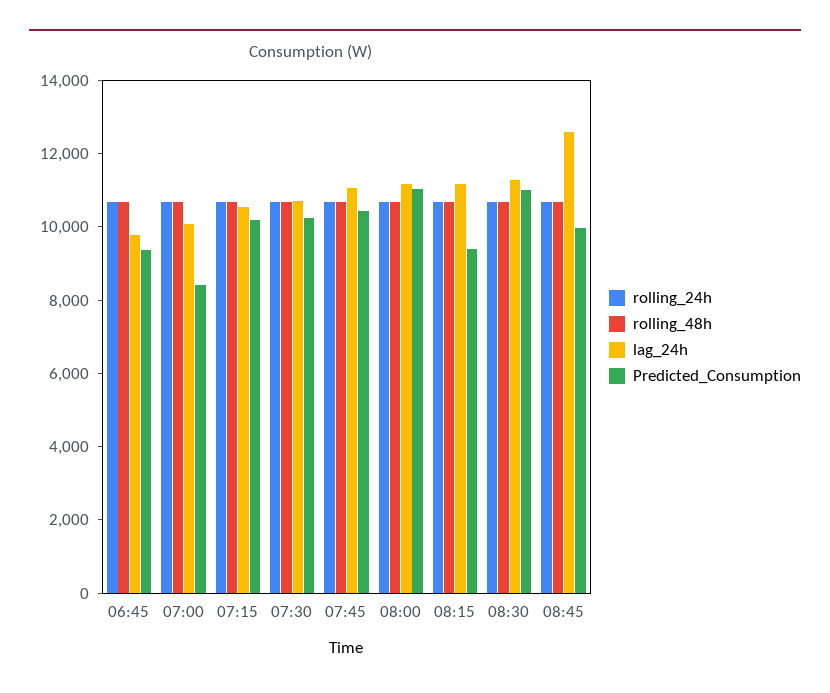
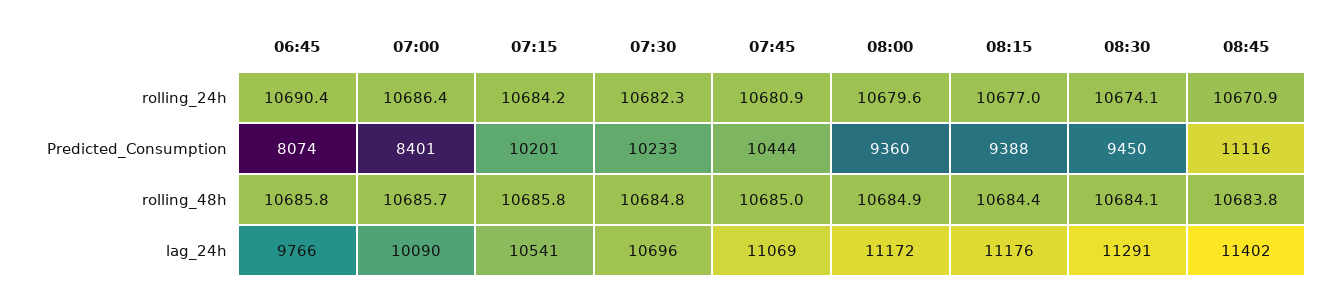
  {
    "rolling_24h": {
      "06:45": 10690.4,
      "07:00": 10686.4,
      "07:15": 10684.2,
      "07:30": 10682.3,
      "07:45": 10680.9,
      "08:00": 10679.6,
      "08:15": 10677,
      "08:30": 10674.1,
      "08:45": 10670.9
    },
    "rolling_48h": {
      "06:45": 10685.8,
      "07:00": 10685.7,
      "07:15": 10685.8,
      "07:30": 10684.8,
      "07:45": 10685,
      "08:00": 10684.9,
      "08:15": 10684.4,
      "08:30": 10684.1,
      "08:45": 10683.8
    },
    "lag_24h": {
      "06:45": 9766,
      "07:00": 10090,
      "07:15": 10541,
      "07:30": 10696,
      "07:45": 11069,
      "08:00": 11172,
      "08:15": 11176,
      "08:30": 11291,
-     "08:45": 12500
+     "08:45": 11402
    },
    "Predicted_Consumption": {
-     "06:45": 9500,
+     "06:45": 8074,
      "07:00": 8401,
      "07:15": 10201,
      "07:30": 10233,
      "07:45": 10444,
-     "08:00": 11000,
+     "08:00": 9360,
      "08:15": 9388,
-     "08:30": 11000,
+     "08:30": 9450,
-     "08:45": 10000
+     "08:45": 11116
    }
  }

